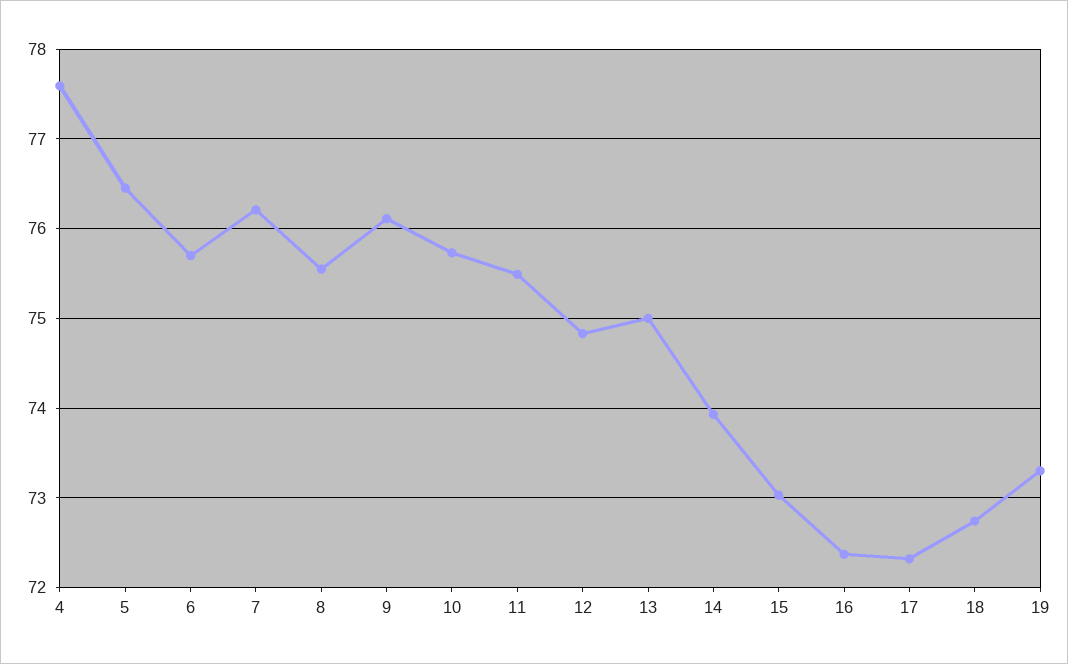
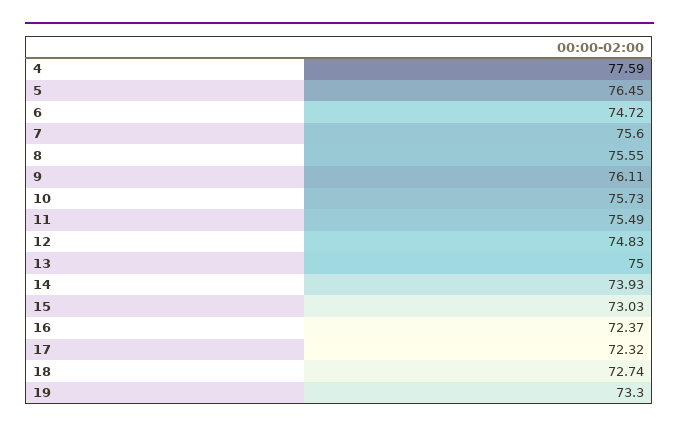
  {
    "4": 77.59,
    "5": 76.45,
-   "6": 75.7,
+   "6": 74.72,
-   "7": 76.2,
+   "7": 75.6,
    "8": 75.55,
    "9": 76.11,
    "10": 75.73,
    "11": 75.49,
    "12": 74.83,
    "13": 75,
    "14": 73.93,
    "15": 73.03,
    "16": 72.37,
    "17": 72.32,
    "18": 72.74,
    "19": 73.3
  }

